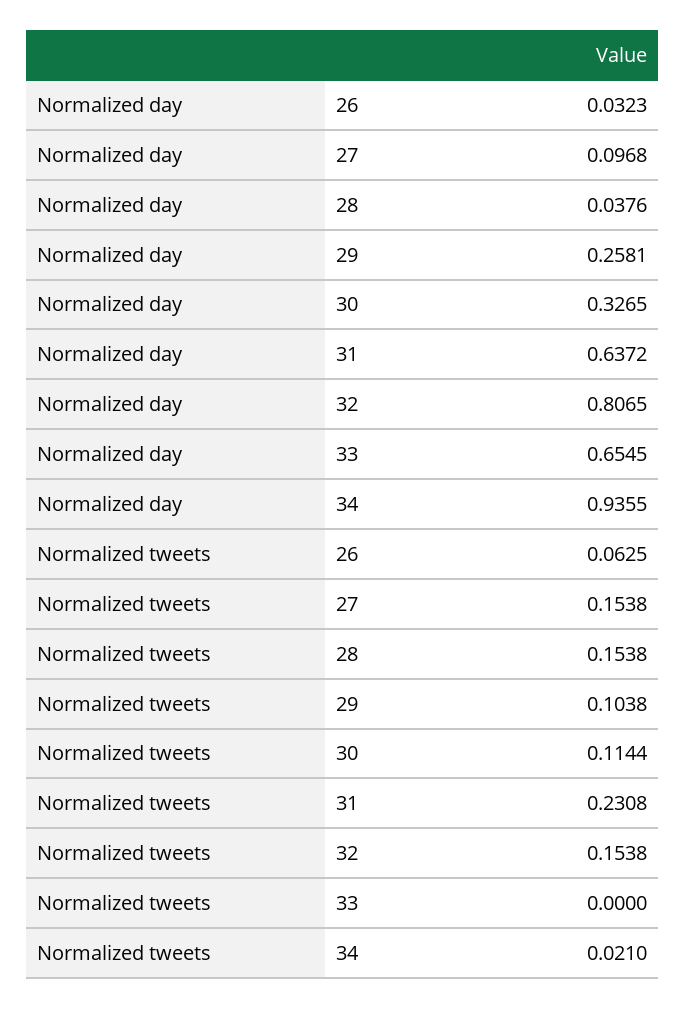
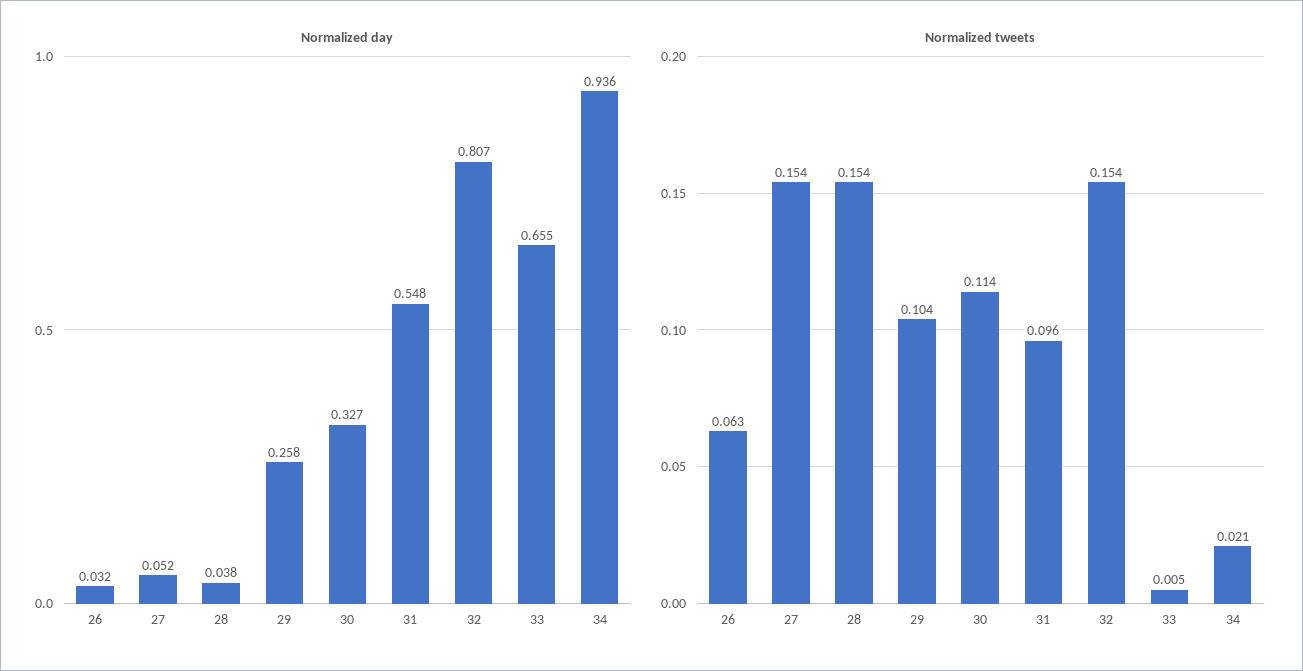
  {
    "Normalized day": {
      "26": 0.0323,
-     "27": 0.0968,
+     "27": 0.052,
      "28": 0.0376,
      "29": 0.2581,
      "30": 0.3265,
-     "31": 0.6372,
+     "31": 0.548,
      "32": 0.8065,
      "33": 0.6545,
      "34": 0.9355
    },
    "Normalized tweets": {
      "26": 0.0625,
      "27": 0.1538,
      "28": 0.1538,
      "29": 0.1038,
      "30": 0.1144,
-     "31": 0.2308,
+     "31": 0.096,
      "32": 0.1538,
-     "33": 0,
+     "33": 0.005,
      "34": 0.021
    }
  }

